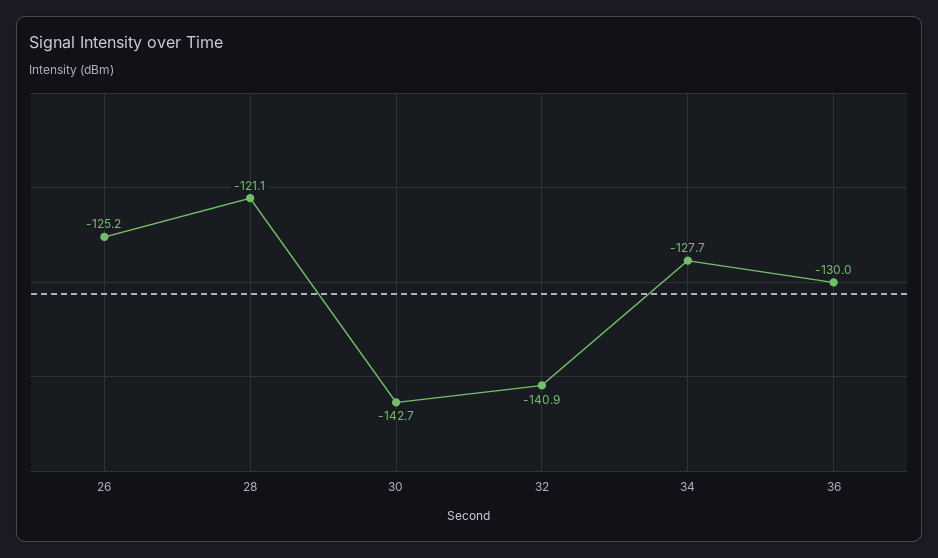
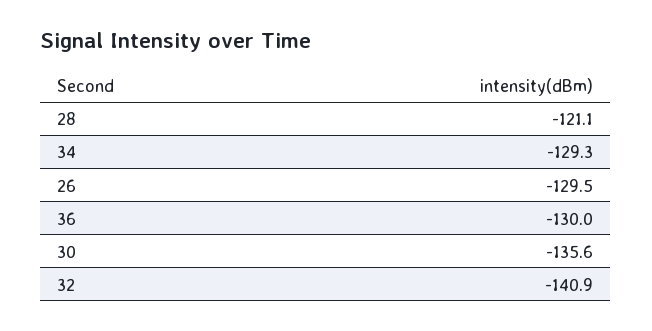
  {
-   "26": -125.2,
+   "26": -129.5,
    "28": -121.1,
-   "30": -142.7,
+   "30": -135.6,
    "32": -140.9,
-   "34": -127.7,
+   "34": -129.3,
    "36": -130
  }

